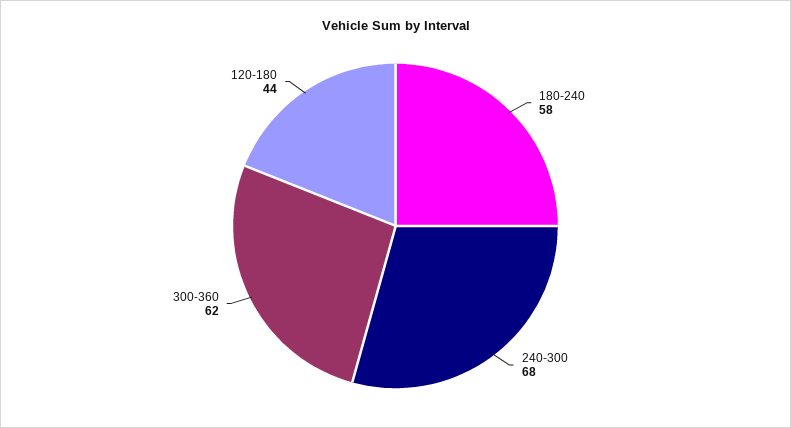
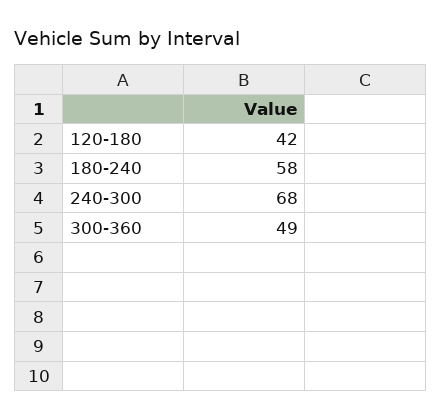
  {
    "180-240": 58,
    "240-300": 68,
-   "300-360": 62,
+   "300-360": 49,
-   "120-180": 44
+   "120-180": 42
  }

